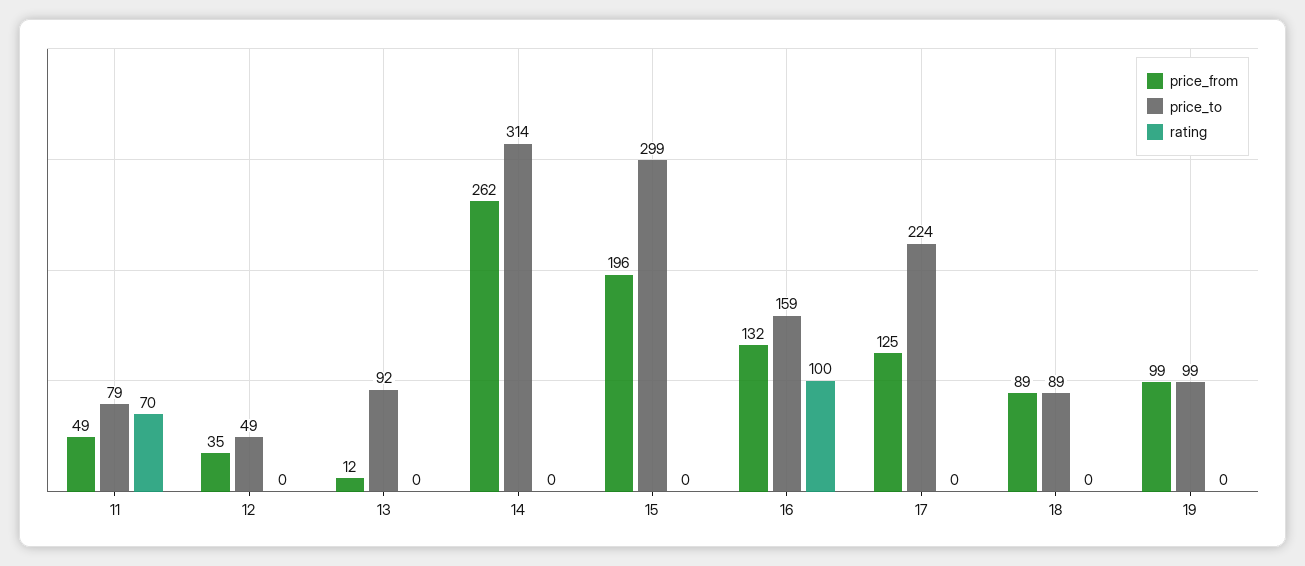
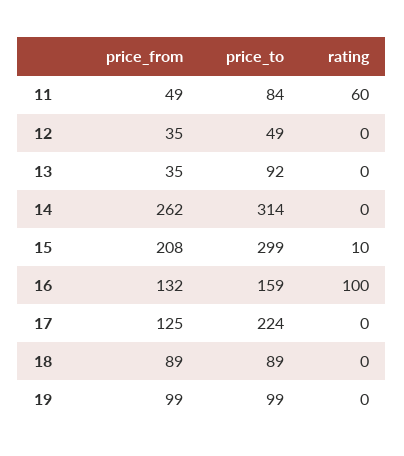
  {
    "price_from": {
      "11": 49,
      "12": 35,
-     "13": 12,
+     "13": 35,
      "14": 262,
-     "15": 196,
+     "15": 208,
      "16": 132,
      "17": 125,
      "18": 89,
      "19": 99
    },
    "price_to": {
-     "11": 79,
+     "11": 84,
      "12": 49,
      "13": 92,
      "14": 314,
      "15": 299,
      "16": 159,
      "17": 224,
      "18": 89,
      "19": 99
    },
    "rating": {
-     "11": 70,
+     "11": 60,
      "12": 0,
      "13": 0,
      "14": 0,
-     "15": 0,
+     "15": 10,
      "16": 100,
      "17": 0,
      "18": 0,
      "19": 0
    }
  }

